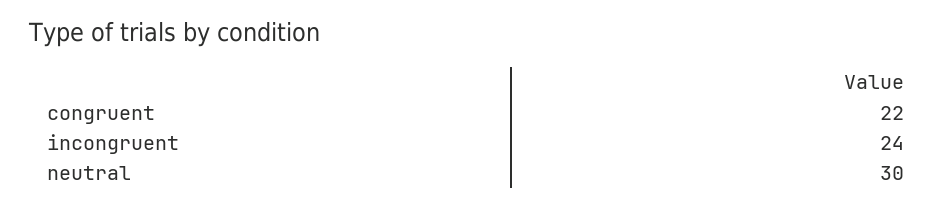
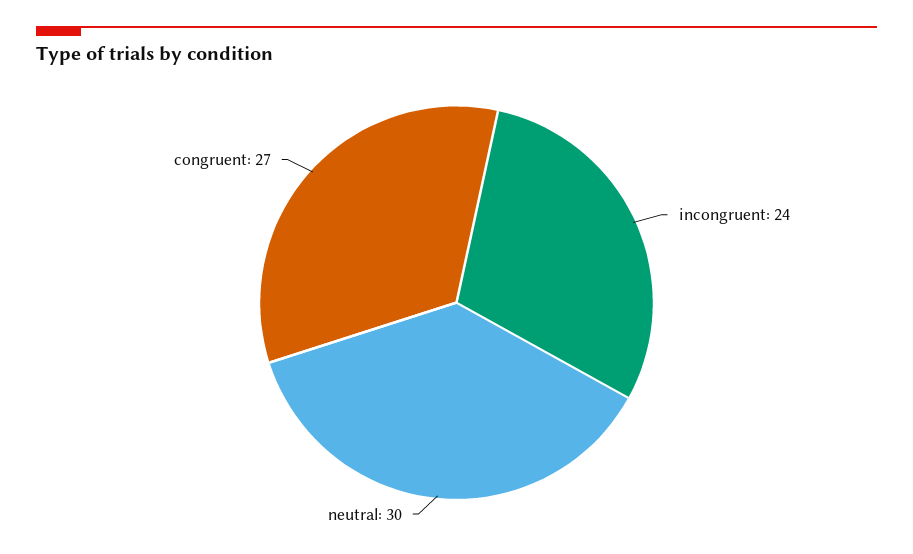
  {
-   "congruent": 22,
+   "congruent": 27,
    "incongruent": 24,
    "neutral": 30
  }

